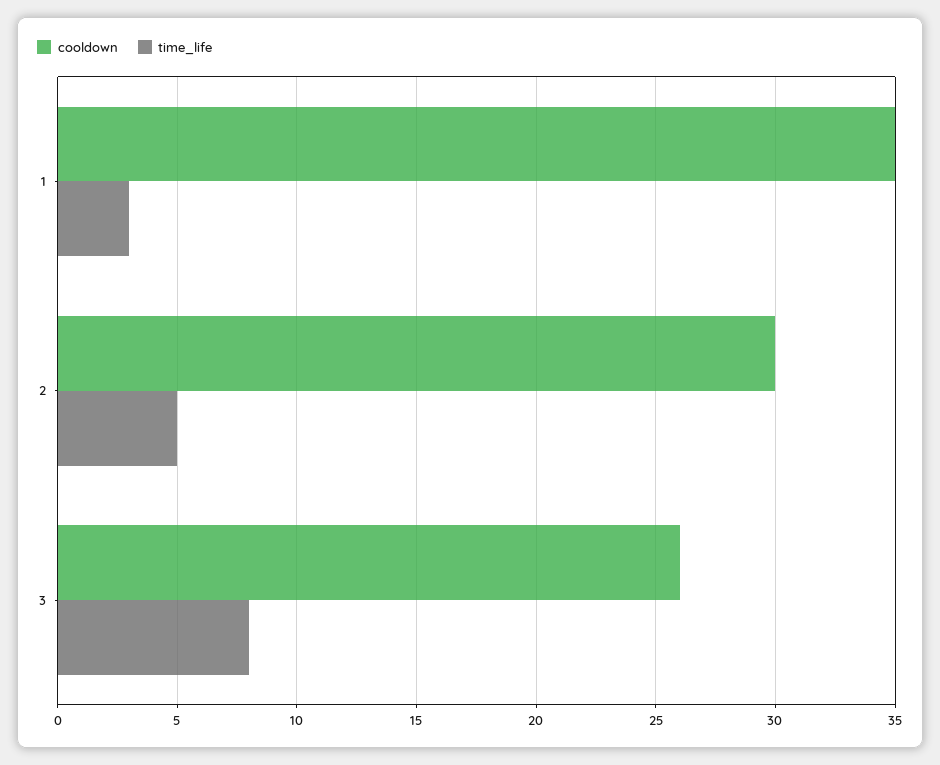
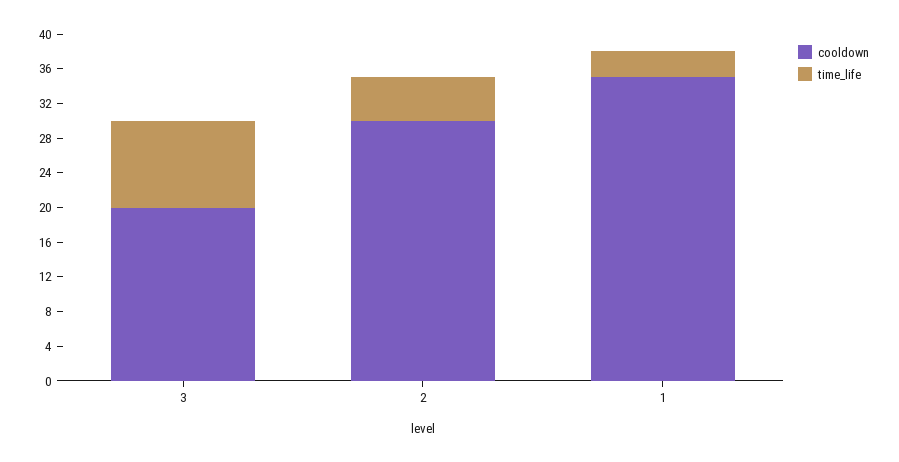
  {
    "cooldown": {
      "1": 35,
      "2": 30,
-     "3": 26
+     "3": 20
    },
    "time_life": {
      "1": 3,
      "2": 5,
-     "3": 8
+     "3": 10
    }
  }

